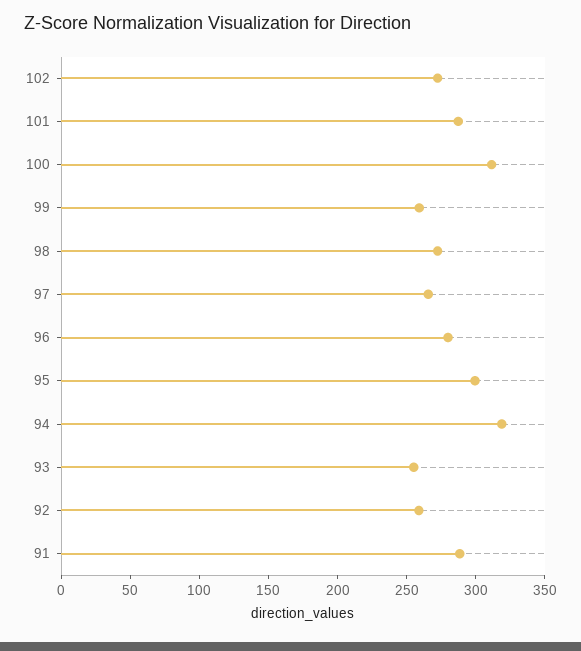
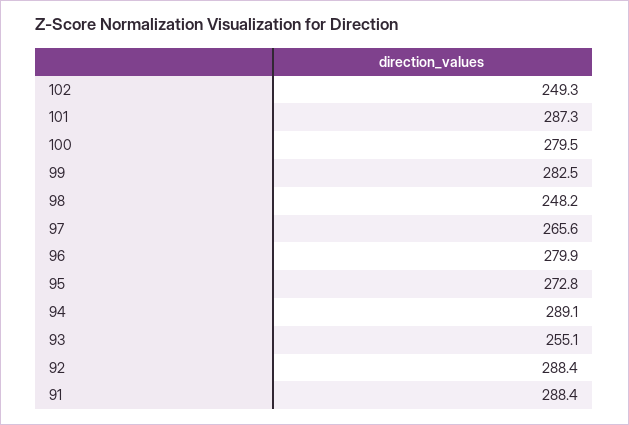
  {
-   "102": 270,
+   "102": 249.3,
    "101": 287.3,
-   "100": 310,
+   "100": 279.5,
-   "99": 260,
+   "99": 282.5,
-   "98": 270,
+   "98": 248.2,
    "97": 265.6,
    "96": 279.9,
-   "95": 300,
+   "95": 272.8,
-   "94": 320,
+   "94": 289.1,
    "93": 255.1,
-   "92": 260,
+   "92": 288.4,
    "91": 288.4
  }

